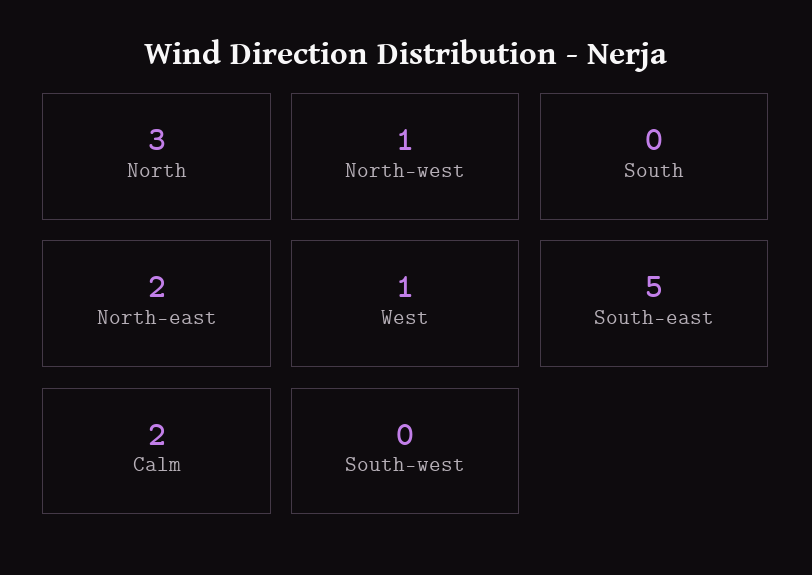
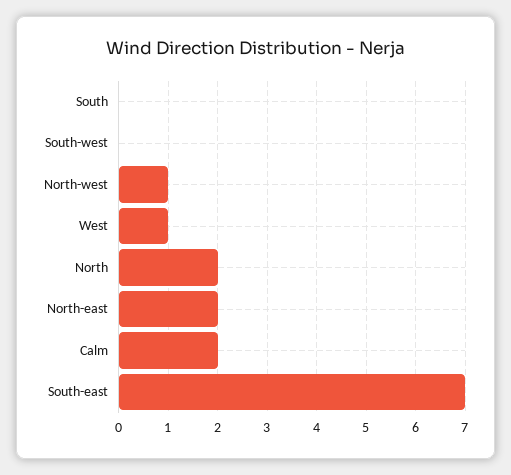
  {
-   "North": 3,
+   "North": 2,
    "North-west": 1,
    "South": 0,
    "North-east": 2,
    "West": 1,
-   "South-east": 5,
+   "South-east": 7,
    "Calm": 2,
    "South-west": 0
  }

